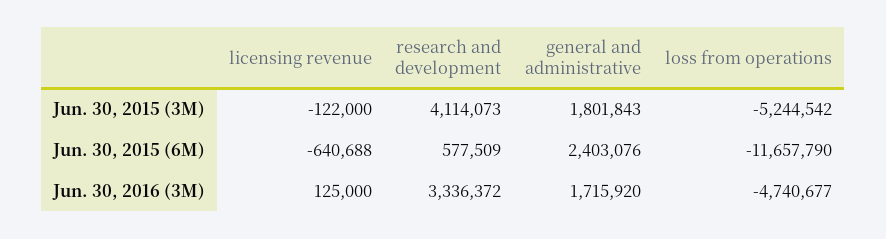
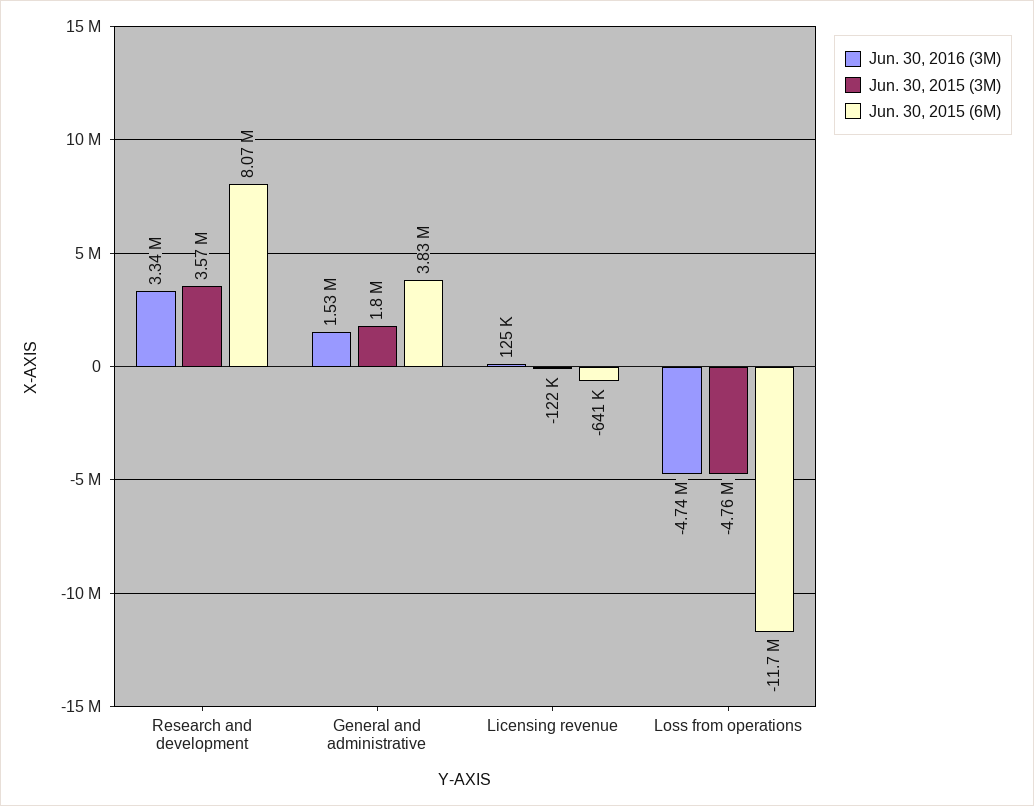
  {
    "Jun. 30, 2015 (3M)": {
      "licensing revenue": -122000,
-     "research and development": 4114073,
+     "research and development": 3570000,
      "general and administrative": 1801843,
-     "loss from operations": -5244542
+     "loss from operations": -4760000
    },
    "Jun. 30, 2015 (6M)": {
      "licensing revenue": -640688,
-     "research and development": 577509,
+     "research and development": 8070000,
-     "general and administrative": 2403076,
+     "general and administrative": 3830000,
      "loss from operations": -11657790
    },
    "Jun. 30, 2016 (3M)": {
      "licensing revenue": 125000,
      "research and development": 3336372,
-     "general and administrative": 1715920,
+     "general and administrative": 1530000,
      "loss from operations": -4740677
    }
  }

